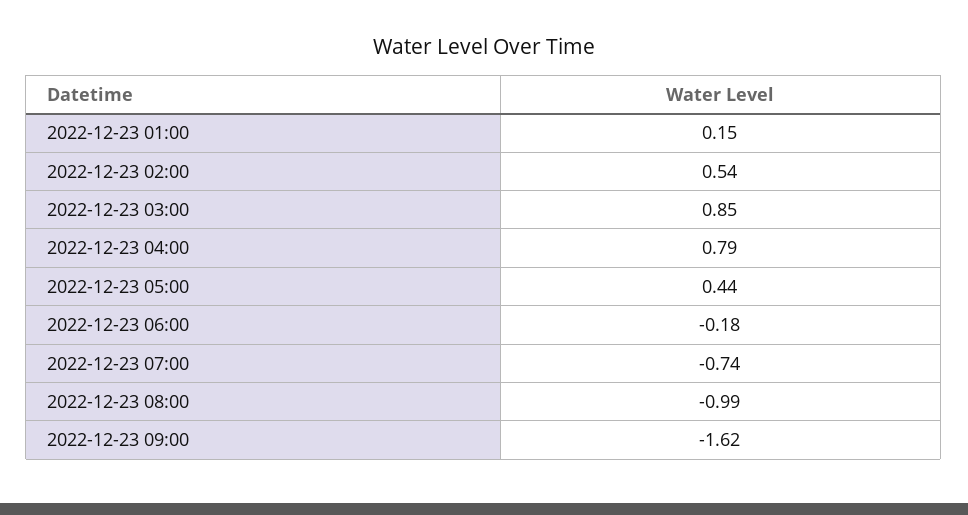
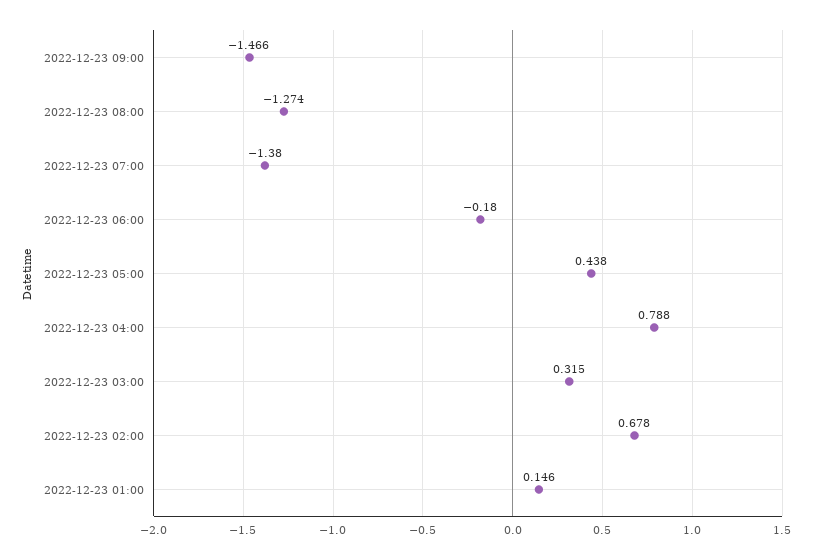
  {
    "2022-12-23 01:00": 0.146,
-   "2022-12-23 02:00": 0.54,
+   "2022-12-23 02:00": 0.678,
-   "2022-12-23 03:00": 0.85,
+   "2022-12-23 03:00": 0.315,
    "2022-12-23 04:00": 0.788,
    "2022-12-23 05:00": 0.438,
    "2022-12-23 06:00": -0.18,
-   "2022-12-23 07:00": -0.74,
+   "2022-12-23 07:00": -1.38,
-   "2022-12-23 08:00": -0.99,
+   "2022-12-23 08:00": -1.274,
-   "2022-12-23 09:00": -1.62
+   "2022-12-23 09:00": -1.466
  }

